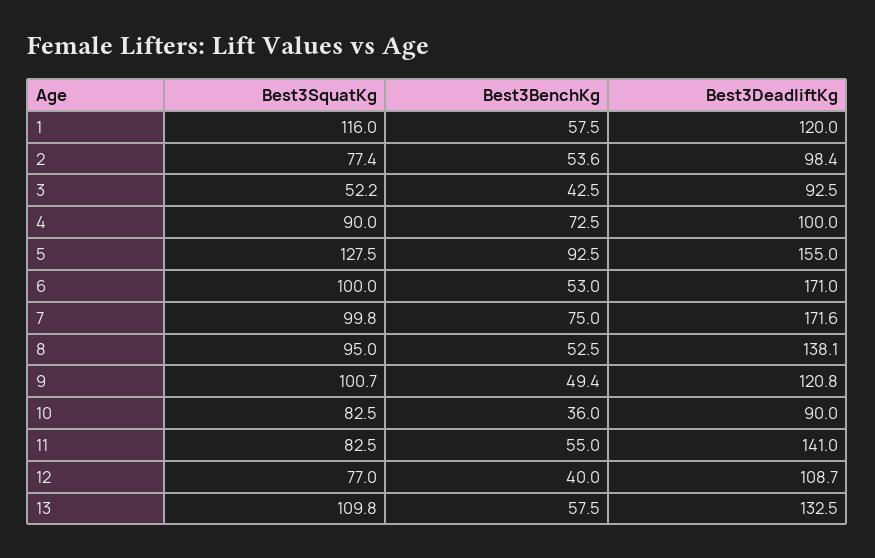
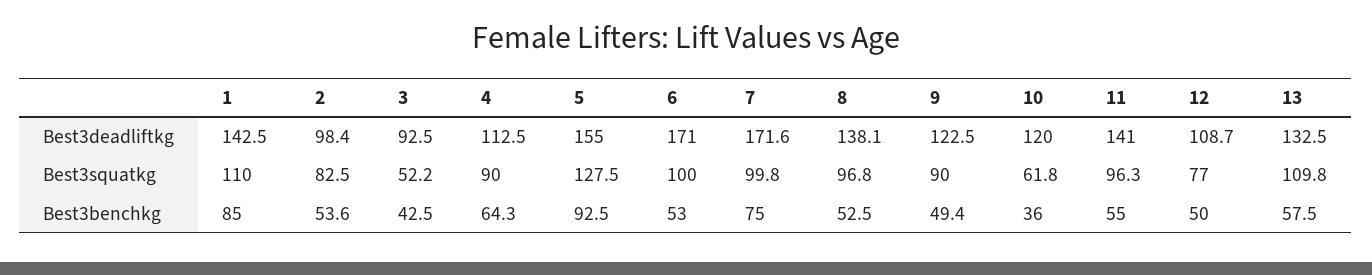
  {
    "Best3SquatKg": {
-     "1": 116,
+     "1": 110,
-     "2": 77.4,
+     "2": 82.5,
      "3": 52.2,
      "4": 90,
      "5": 127.5,
      "6": 100,
      "7": 99.8,
-     "8": 95,
+     "8": 96.8,
-     "9": 100.7,
+     "9": 90,
-     "10": 82.5,
+     "10": 61.8,
-     "11": 82.5,
+     "11": 96.3,
      "12": 77,
      "13": 109.8
    },
    "Best3BenchKg": {
-     "1": 57.5,
+     "1": 85,
      "2": 53.6,
      "3": 42.5,
-     "4": 72.5,
+     "4": 64.3,
      "5": 92.5,
      "6": 53,
      "7": 75,
      "8": 52.5,
      "9": 49.4,
      "10": 36,
      "11": 55,
-     "12": 40,
+     "12": 50,
      "13": 57.5
    },
    "Best3DeadliftKg": {
-     "1": 120,
+     "1": 142.5,
      "2": 98.4,
      "3": 92.5,
-     "4": 100,
+     "4": 112.5,
      "5": 155,
      "6": 171,
      "7": 171.6,
      "8": 138.1,
-     "9": 120.8,
+     "9": 122.5,
-     "10": 90,
+     "10": 120,
      "11": 141,
      "12": 108.7,
      "13": 132.5
    }
  }

